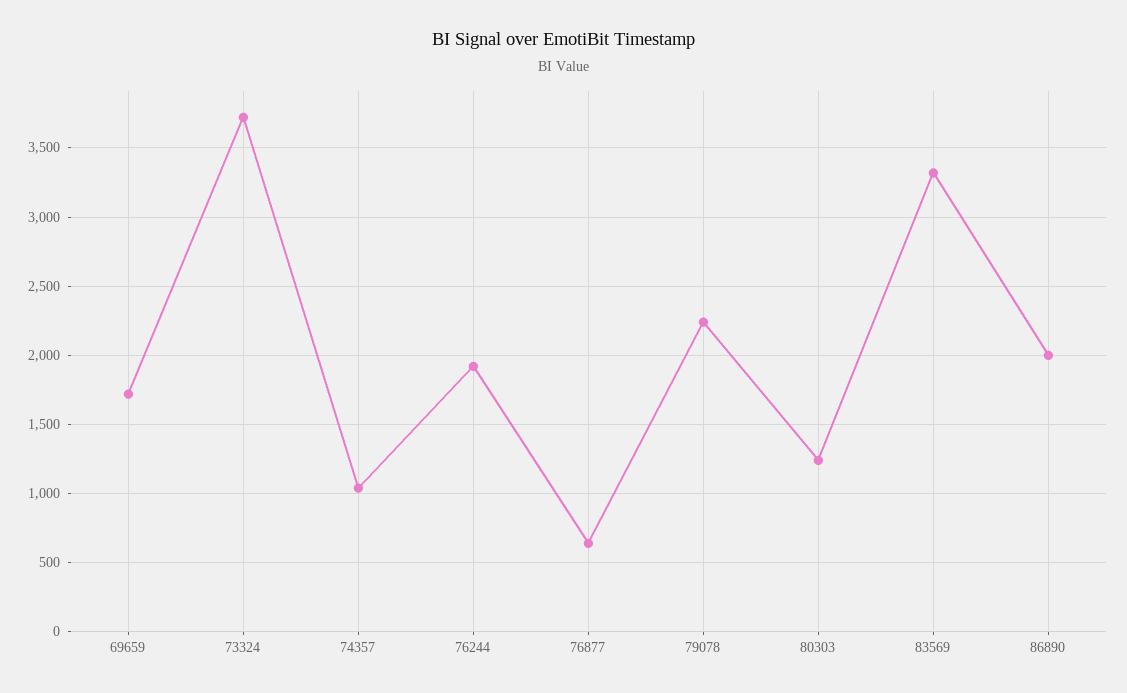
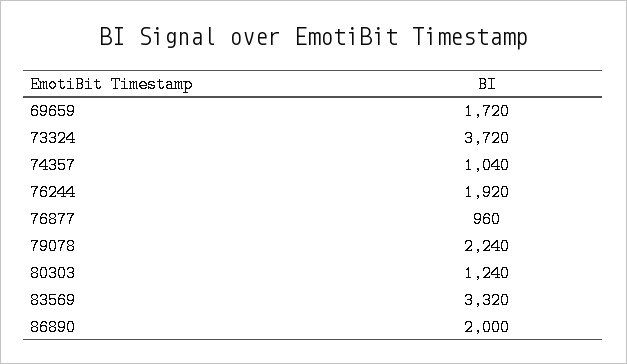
  {
    "69659": 1720,
    "73324": 3720,
    "74357": 1040,
    "76244": 1920,
-   "76877": 650,
+   "76877": 960,
    "79078": 2240,
    "80303": 1240,
    "83569": 3320,
    "86890": 2000
  }

